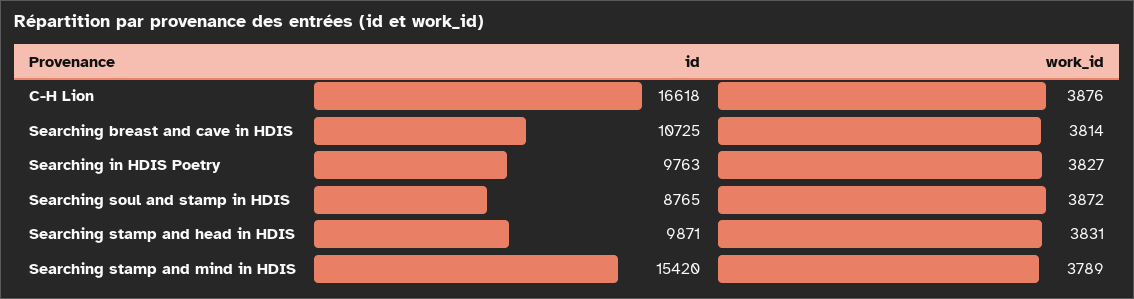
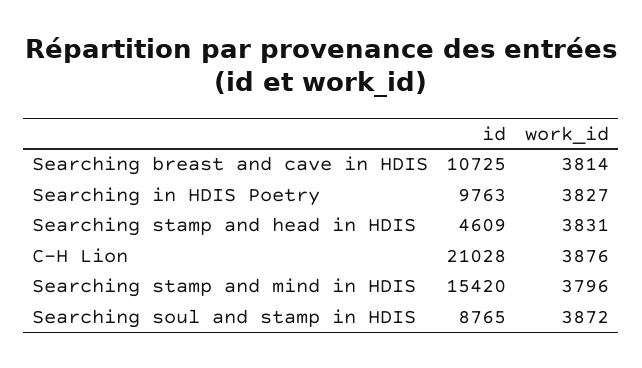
  {
    "id": {
-     "C-H Lion": 16618,
+     "C-H Lion": 21028,
      "Searching breast and cave in HDIS": 10725,
      "Searching in HDIS Poetry": 9763,
      "Searching soul and stamp in HDIS": 8765,
-     "Searching stamp and head in HDIS": 9871,
+     "Searching stamp and head in HDIS": 4609,
      "Searching stamp and mind in HDIS": 15420
    },
    "work_id": {
      "C-H Lion": 3876,
      "Searching breast and cave in HDIS": 3814,
      "Searching in HDIS Poetry": 3827,
      "Searching soul and stamp in HDIS": 3872,
      "Searching stamp and head in HDIS": 3831,
-     "Searching stamp and mind in HDIS": 3789
+     "Searching stamp and mind in HDIS": 3796
    }
  }

